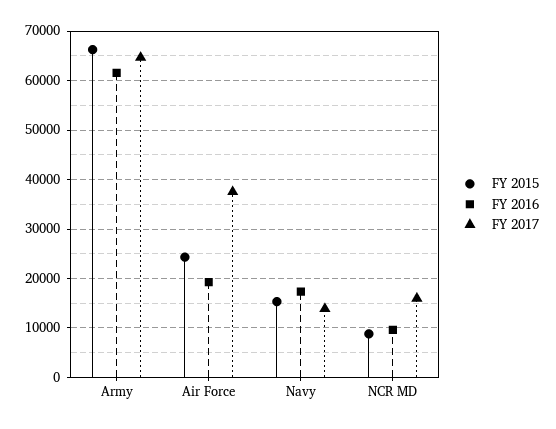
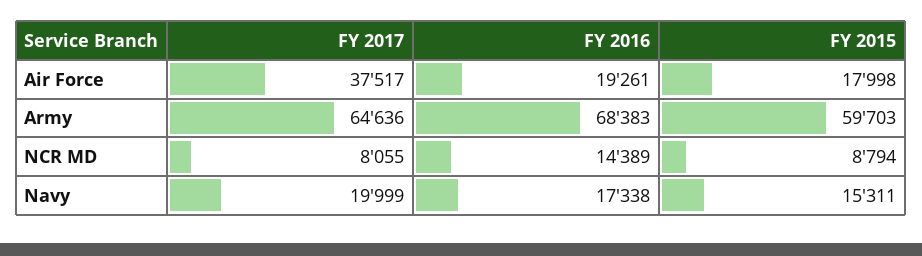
  {
    "FY 2015": {
-     "Army": 66000,
+     "Army": 59703,
-     "Air Force": 24000,
+     "Air Force": 17998,
      "Navy": 15311,
      "NCR MD": 8794
    },
    "FY 2016": {
-     "Army": 62000,
+     "Army": 68383,
      "Air Force": 19261,
      "Navy": 17338,
-     "NCR MD": 10000
+     "NCR MD": 14389
    },
    "FY 2017": {
      "Army": 64636,
      "Air Force": 37517,
-     "Navy": 14000,
+     "Navy": 19999,
-     "NCR MD": 16000
+     "NCR MD": 8055
    }
  }

